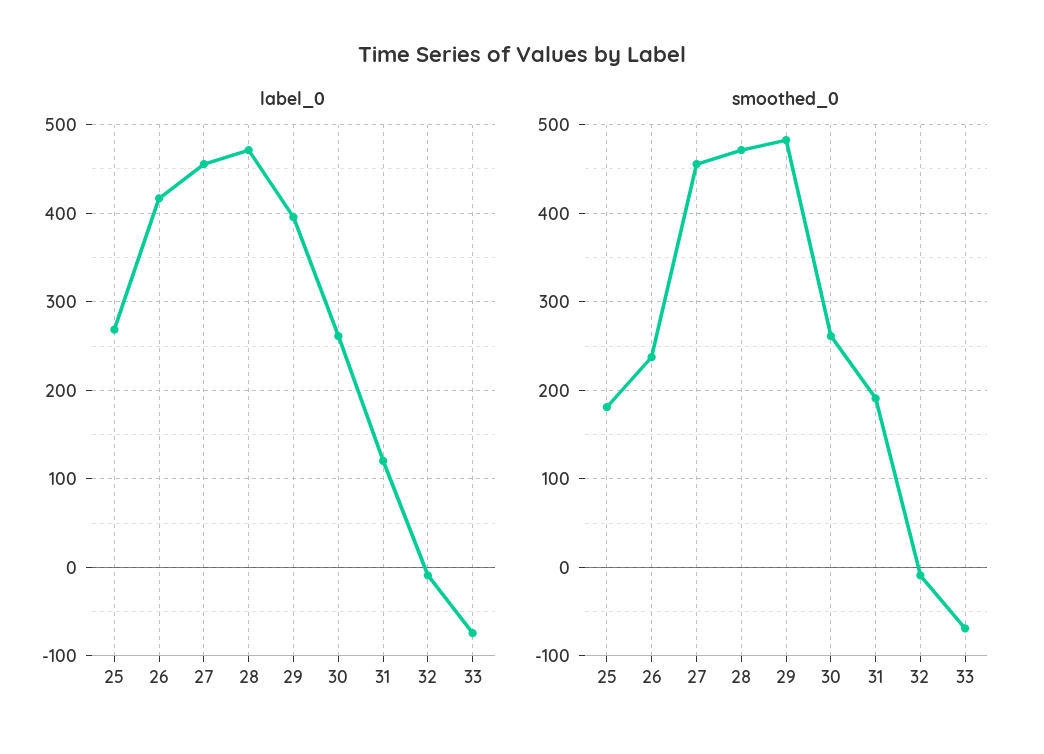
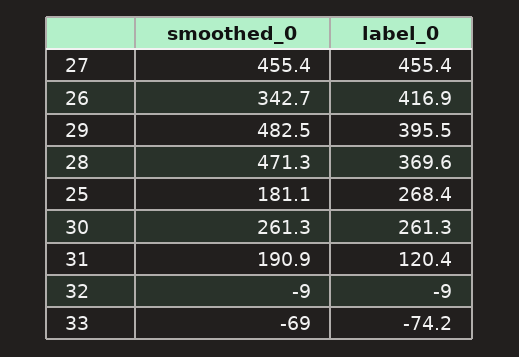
  {
    "label_0": {
      "25": 268.4,
      "26": 416.9,
      "27": 455.4,
-     "28": 470,
+     "28": 369.6,
      "29": 395.5,
      "30": 261.3,
      "31": 120.4,
      "32": -9,
      "33": -74.2
    },
    "smoothed_0": {
      "25": 181.1,
-     "26": 240,
+     "26": 342.7,
      "27": 455.4,
      "28": 471.3,
      "29": 482.5,
      "30": 261.3,
      "31": 190.9,
      "32": -9,
      "33": -69
    }
  }

